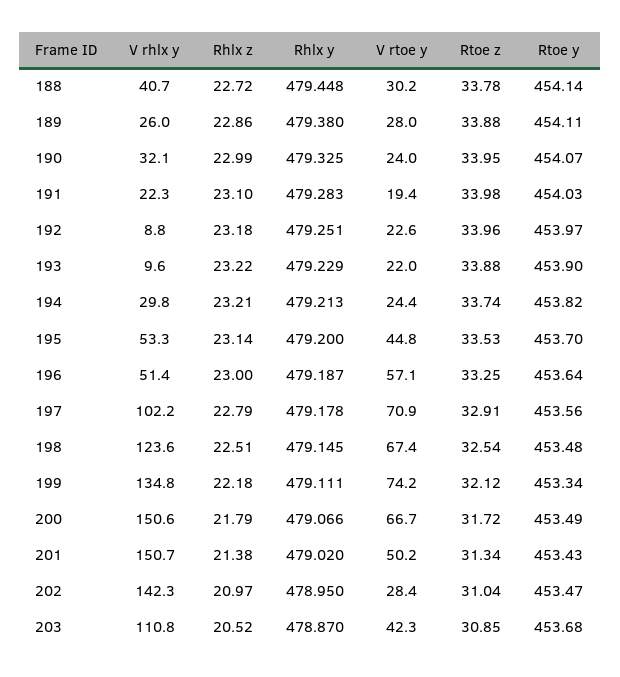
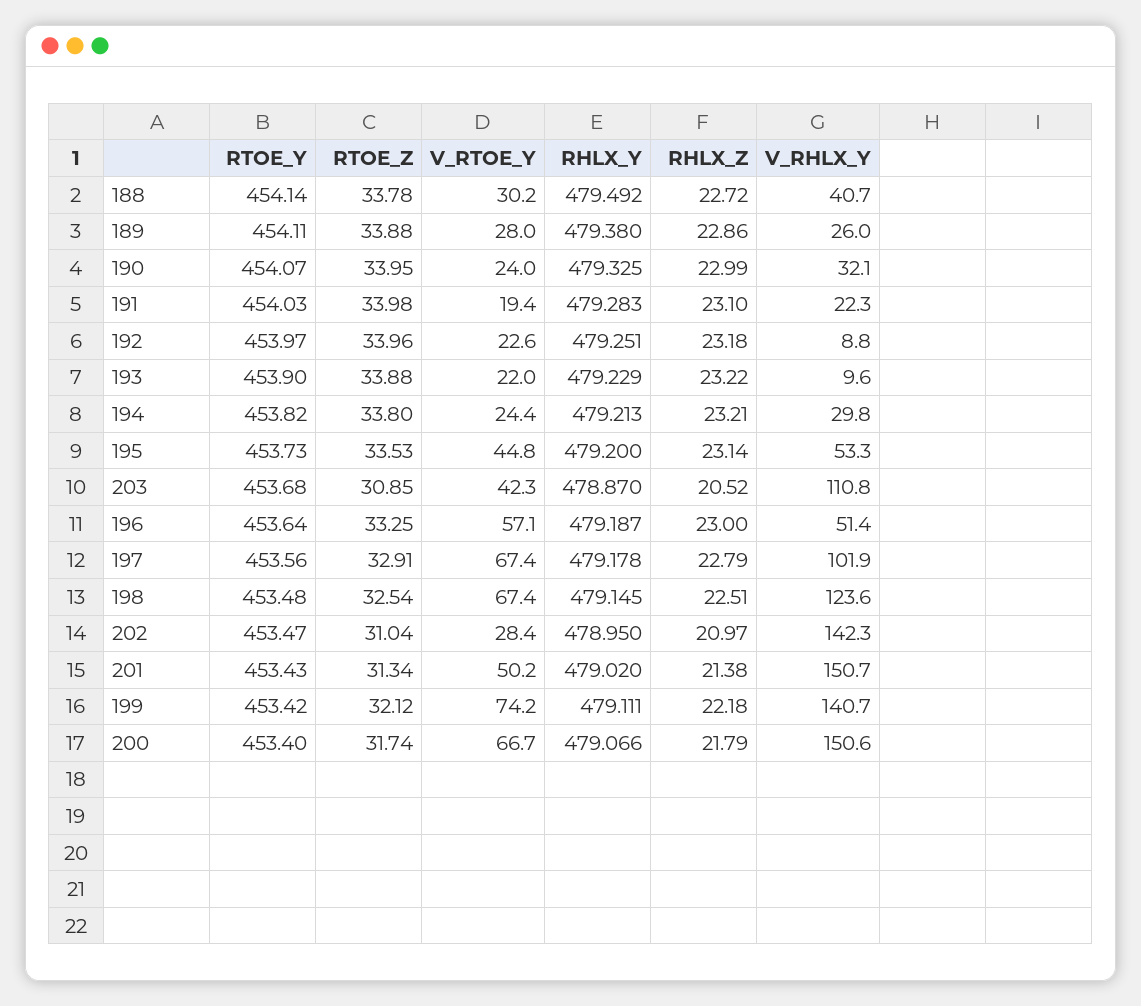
  {
    "V rhlx y": {
      "188": 40.7,
      "189": 26,
      "190": 32.1,
      "191": 22.3,
      "192": 8.8,
      "193": 9.6,
      "194": 29.8,
      "195": 53.3,
      "196": 51.4,
-     "197": 102.2,
+     "197": 101.9,
      "198": 123.6,
-     "199": 134.8,
+     "199": 140.7,
      "200": 150.6,
      "201": 150.7,
      "202": 142.3,
      "203": 110.8
    },
    "Rhlx z": {
      "188": 22.72,
      "189": 22.86,
      "190": 22.99,
      "191": 23.1,
      "192": 23.18,
      "193": 23.22,
      "194": 23.21,
      "195": 23.14,
      "196": 23,
      "197": 22.79,
      "198": 22.51,
      "199": 22.18,
      "200": 21.79,
      "201": 21.38,
      "202": 20.97,
      "203": 20.52
    },
    "Rhlx y": {
-     "188": 479.448,
+     "188": 479.492,
      "189": 479.38,
      "190": 479.325,
      "191": 479.283,
      "192": 479.251,
      "193": 479.229,
      "194": 479.213,
      "195": 479.2,
      "196": 479.187,
      "197": 479.178,
      "198": 479.145,
      "199": 479.111,
      "200": 479.066,
      "201": 479.02,
      "202": 478.95,
      "203": 478.87
    },
    "V rtoe y": {
      "188": 30.2,
      "189": 28,
      "190": 24,
      "191": 19.4,
      "192": 22.6,
      "193": 22,
      "194": 24.4,
      "195": 44.8,
      "196": 57.1,
-     "197": 70.9,
+     "197": 67.4,
      "198": 67.4,
      "199": 74.2,
      "200": 66.7,
      "201": 50.2,
      "202": 28.4,
      "203": 42.3
    },
    "Rtoe z": {
      "188": 33.78,
      "189": 33.88,
      "190": 33.95,
      "191": 33.98,
      "192": 33.96,
      "193": 33.88,
-     "194": 33.74,
+     "194": 33.8,
      "195": 33.53,
      "196": 33.25,
      "197": 32.91,
      "198": 32.54,
      "199": 32.12,
-     "200": 31.72,
+     "200": 31.74,
      "201": 31.34,
      "202": 31.04,
      "203": 30.85
    },
    "Rtoe y": {
      "188": 454.14,
      "189": 454.11,
      "190": 454.07,
      "191": 454.03,
      "192": 453.97,
      "193": 453.9,
      "194": 453.82,
-     "195": 453.7,
+     "195": 453.73,
      "196": 453.64,
      "197": 453.56,
      "198": 453.48,
-     "199": 453.34,
+     "199": 453.42,
-     "200": 453.49,
+     "200": 453.4,
      "201": 453.43,
      "202": 453.47,
      "203": 453.68
    }
  }

